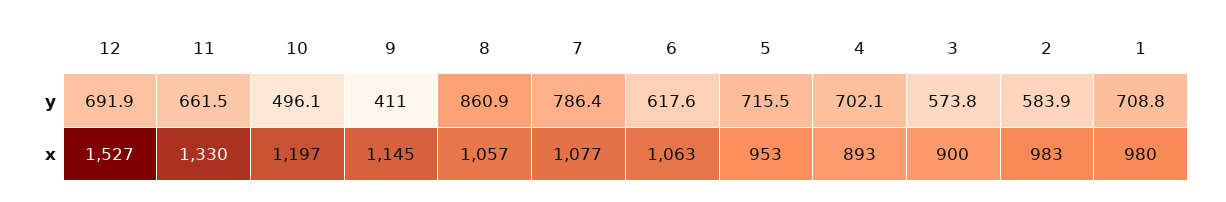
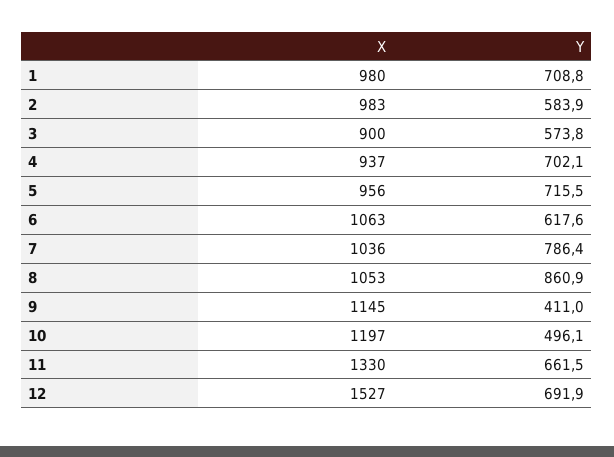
  {
    "12": {
      "y": 691.9,
      "x": 1527
    },
    "11": {
      "y": 661.5,
      "x": 1330
    },
    "10": {
      "y": 496.1,
      "x": 1197
    },
    "9": {
      "y": 411,
      "x": 1145
    },
    "8": {
      "y": 860.9,
-     "x": 1057
+     "x": 1053
    },
    "7": {
      "y": 786.4,
-     "x": 1077
+     "x": 1036
    },
    "6": {
      "y": 617.6,
      "x": 1063
    },
    "5": {
      "y": 715.5,
-     "x": 953
+     "x": 956
    },
    "4": {
      "y": 702.1,
-     "x": 893
+     "x": 937
    },
    "3": {
      "y": 573.8,
      "x": 900
    },
    "2": {
      "y": 583.9,
      "x": 983
    },
    "1": {
      "y": 708.8,
      "x": 980
    }
  }

